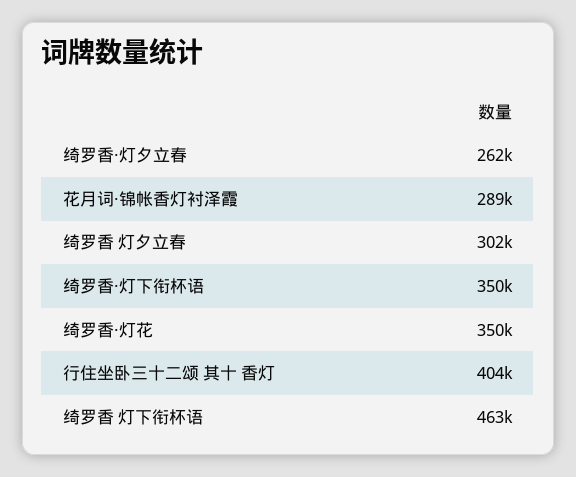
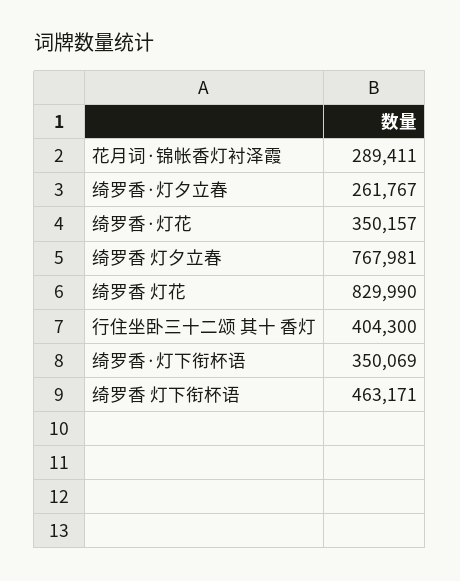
  {
    "绮罗香·灯夕立春": 261767,
    "花月词·锦帐香灯衬泽霞": 289411,
-   "绮罗香 灯夕立春": 302000,
+   "绮罗香 灯夕立春": 767981,
    "绮罗香·灯下衔杯语": 350069,
    "绮罗香·灯花": 350157,
    "行住坐卧三十二颂 其十 香灯": 404300,
-   "绮罗香 灯下衔杯语": 463171
+   "绮罗香 灯下衔杯语": 463171,
+   "绮罗香 灯花": 829990
  }

